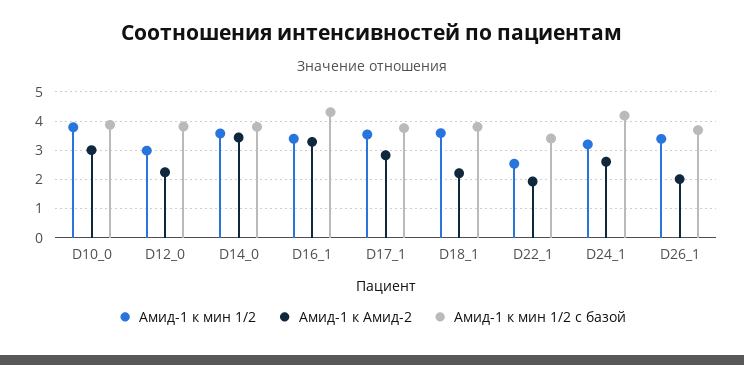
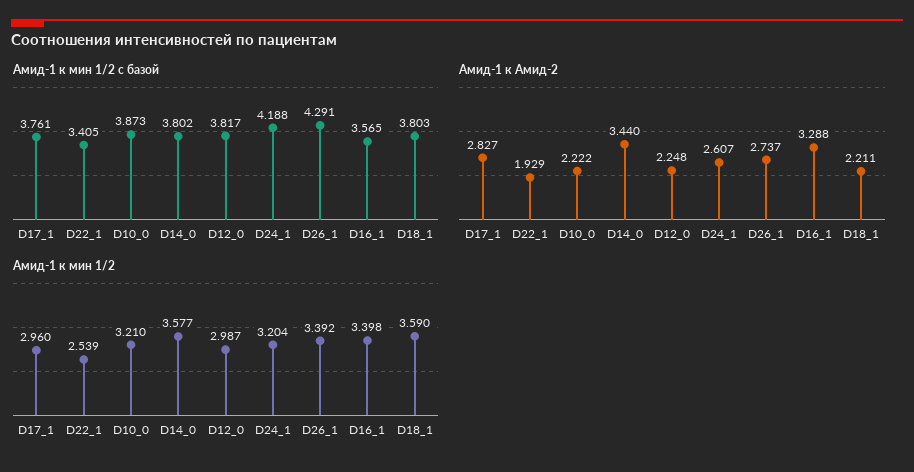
  {
    "Амид-1 к мин 1/2": {
-     "D10_0": 3.75,
+     "D10_0": 3.21,
      "D12_0": 2.987,
      "D14_0": 3.577,
      "D16_1": 3.398,
-     "D17_1": 3.5,
+     "D17_1": 2.96,
      "D18_1": 3.59,
      "D22_1": 2.539,
      "D24_1": 3.204,
      "D26_1": 3.392
    },
    "Амид-1 к Амид-2": {
-     "D10_0": 3,
+     "D10_0": 2.222,
      "D12_0": 2.248,
      "D14_0": 3.44,
      "D16_1": 3.288,
      "D17_1": 2.827,
      "D18_1": 2.211,
      "D22_1": 1.929,
      "D24_1": 2.607,
-     "D26_1": 2
+     "D26_1": 2.737
    },
    "Амид-1 к мин 1/2 с базой": {
      "D10_0": 3.873,
      "D12_0": 3.817,
      "D14_0": 3.802,
-     "D16_1": 4.25,
+     "D16_1": 3.565,
      "D17_1": 3.761,
      "D18_1": 3.803,
      "D22_1": 3.405,
      "D24_1": 4.188,
-     "D26_1": 3.75
+     "D26_1": 4.291
    }
  }

